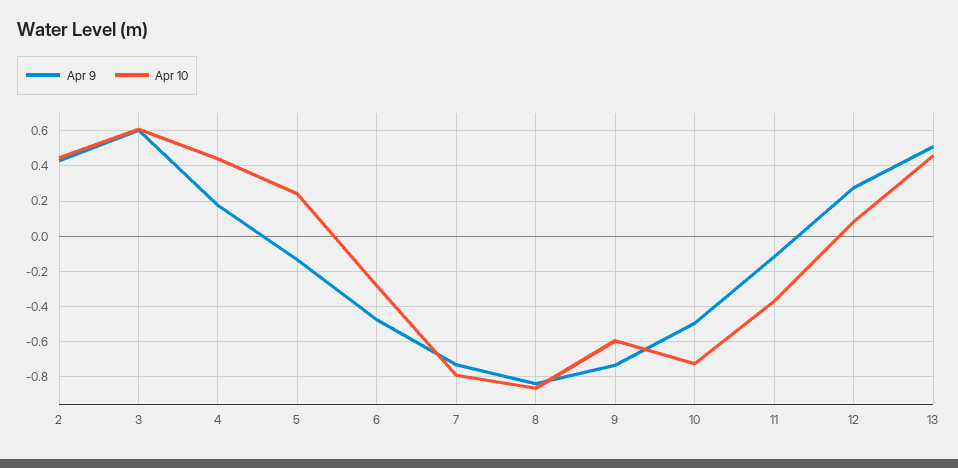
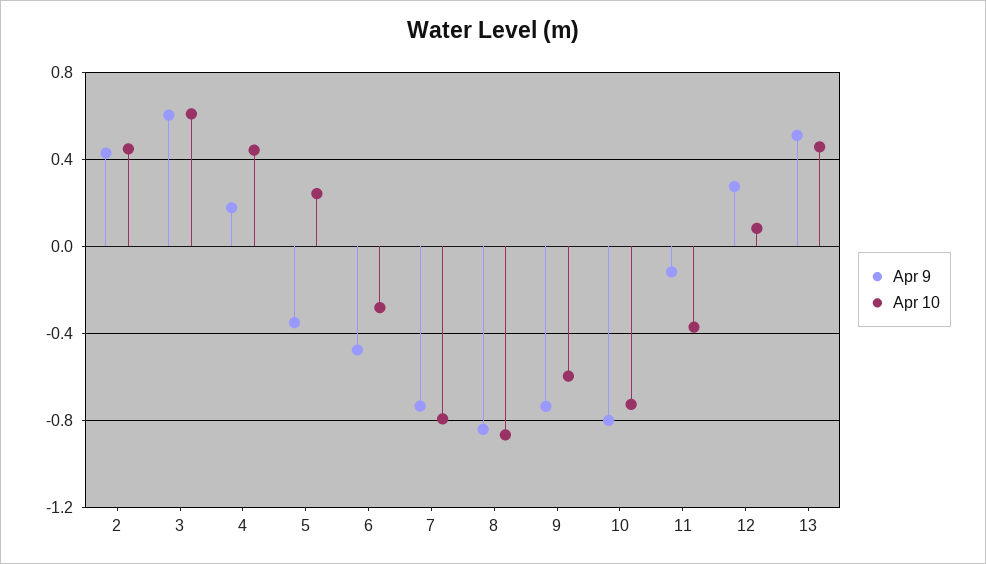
  {
    "Apr 9": {
      "2": 0.45,
      "3": 0.6,
      "4": 0.2,
-     "5": -0.15,
+     "5": -0.35,
      "6": -0.5,
      "7": -0.75,
      "8": -0.85,
      "9": -0.75,
-     "10": -0.5,
+     "10": -0.8,
      "11": -0.1,
      "12": 0.25,
      "13": 0.5
    },
    "Apr 10": {
      "2": 0.45,
      "3": 0.6,
      "4": 0.45,
      "5": 0.25,
      "6": -0.3,
      "7": -0.8,
      "8": -0.85,
      "9": -0.6,
      "10": -0.75,
      "11": -0.35,
      "12": 0.1,
      "13": 0.45
    }
  }

